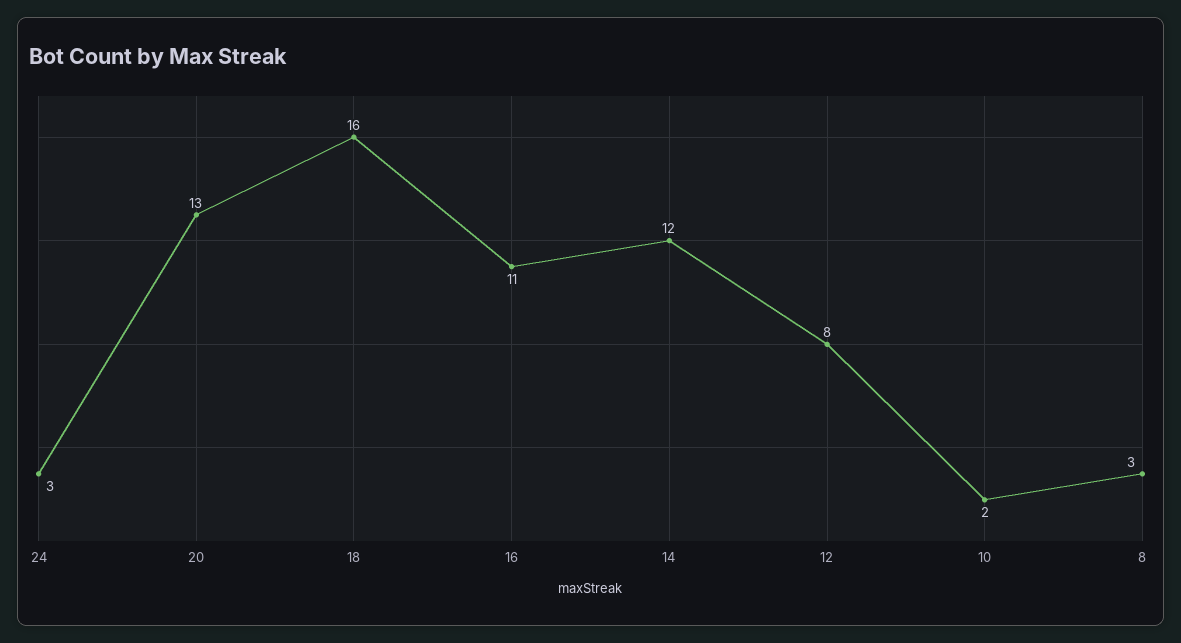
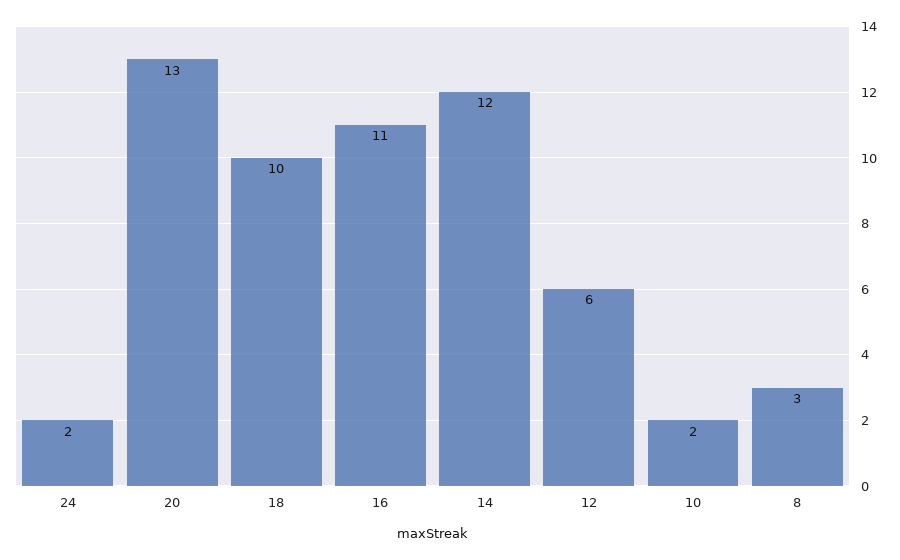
  {
-   "24": 3,
+   "24": 2,
    "20": 13,
-   "18": 16,
+   "18": 10,
    "16": 11,
    "14": 12,
-   "12": 8,
+   "12": 6,
    "10": 2,
    "8": 3
  }

